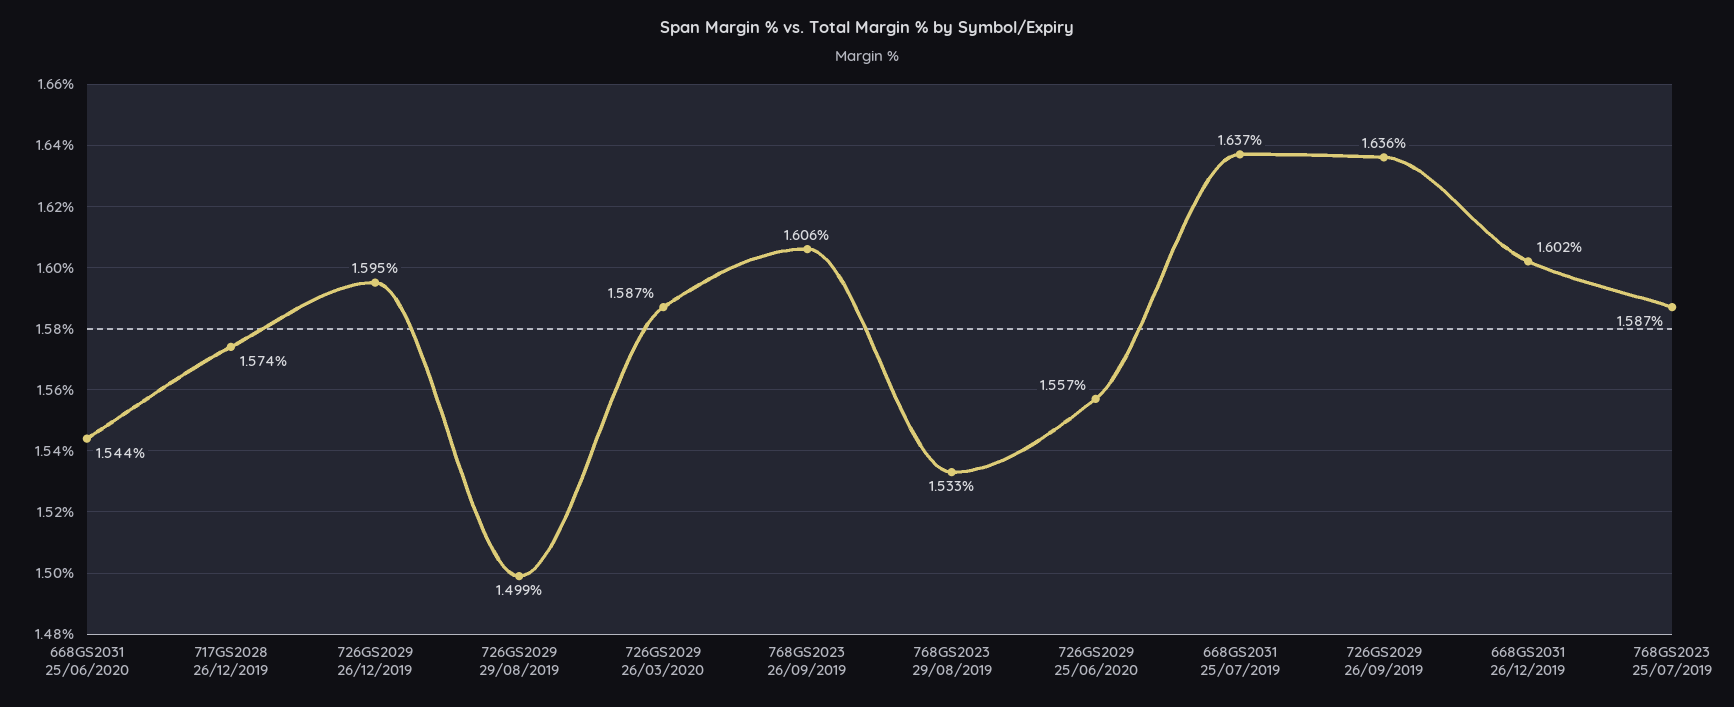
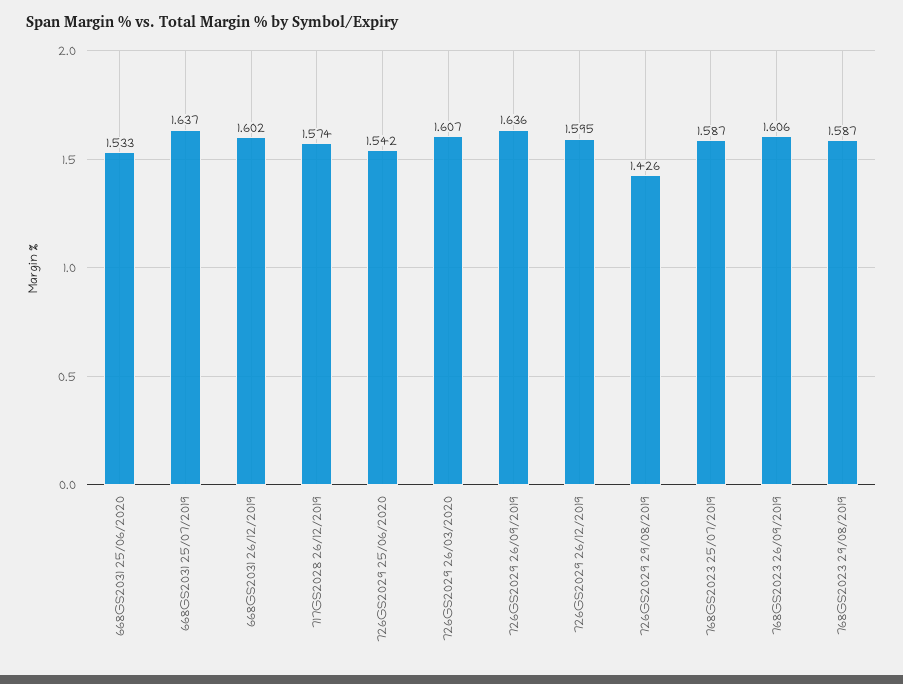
  {
-   "668GS2031 25/06/2020": 1.544,
+   "668GS2031 25/06/2020": 1.533,
    "717GS2028 26/12/2019": 1.574,
    "726GS2029 26/12/2019": 1.595,
-   "726GS2029 29/08/2019": 1.499,
+   "726GS2029 29/08/2019": 1.426,
-   "726GS2029 26/03/2020": 1.587,
+   "726GS2029 26/03/2020": 1.607,
    "768GS2023 26/09/2019": 1.606,
-   "768GS2023 29/08/2019": 1.533,
+   "768GS2023 29/08/2019": 1.587,
-   "726GS2029 25/06/2020": 1.557,
+   "726GS2029 25/06/2020": 1.542,
    "668GS2031 25/07/2019": 1.637,
    "726GS2029 26/09/2019": 1.636,
    "668GS2031 26/12/2019": 1.602,
    "768GS2023 25/07/2019": 1.587
  }

